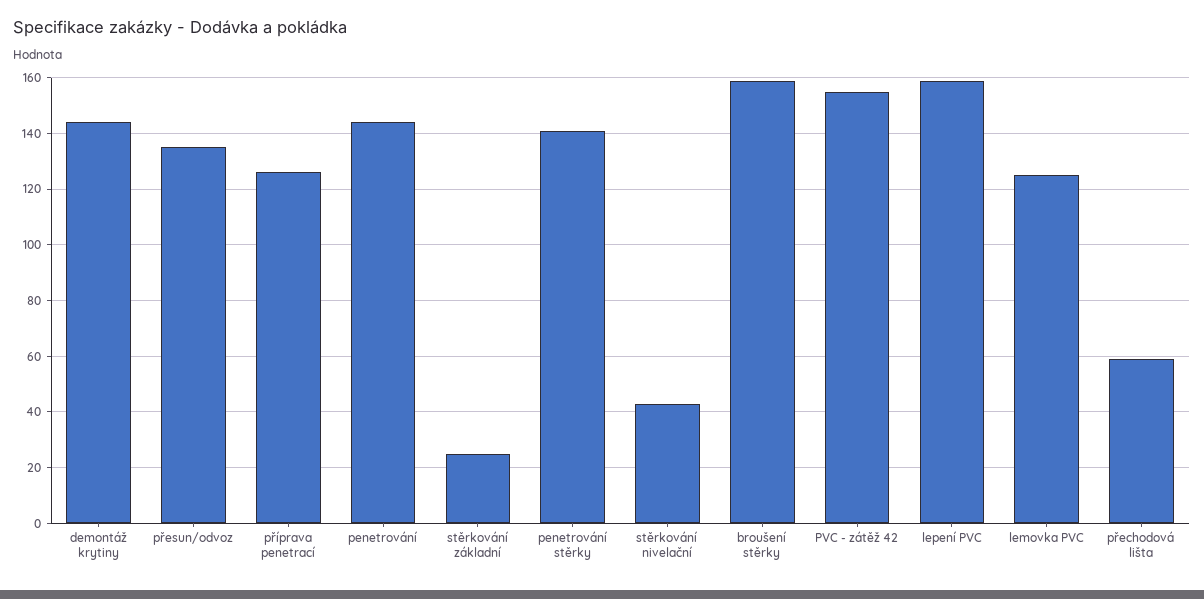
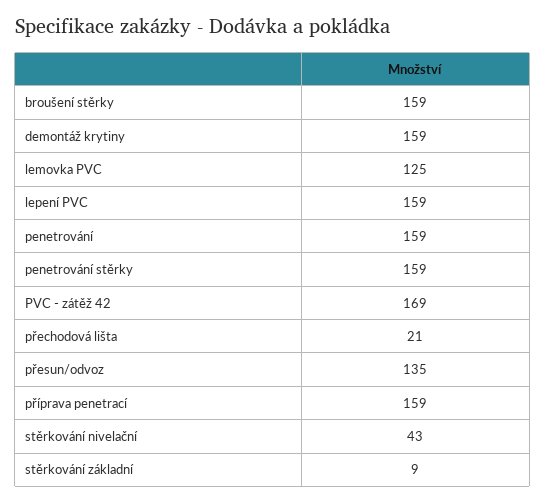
  {
-   "demontáž krytiny": 145,
+   "demontáž krytiny": 159,
    "přesun/odvoz": 135,
-   "příprava penetrací": 125,
+   "příprava penetrací": 159,
-   "penetrování": 145,
+   "penetrování": 159,
-   "stěrkování základní": 25,
+   "stěrkování základní": 9,
-   "penetrování stěrky": 140,
+   "penetrování stěrky": 159,
    "stěrkování nivelační": 43,
    "broušení stěrky": 159,
-   "PVC - zátěž 42": 155,
+   "PVC - zátěž 42": 169,
    "lepení PVC": 159,
    "lemovka PVC": 125,
-   "přechodová lišta": 60
+   "přechodová lišta": 21
  }

